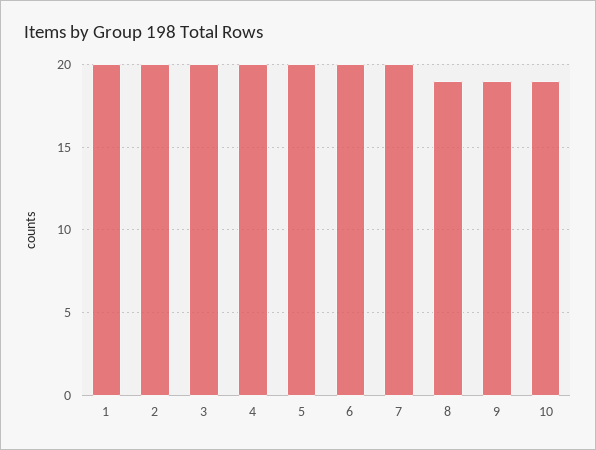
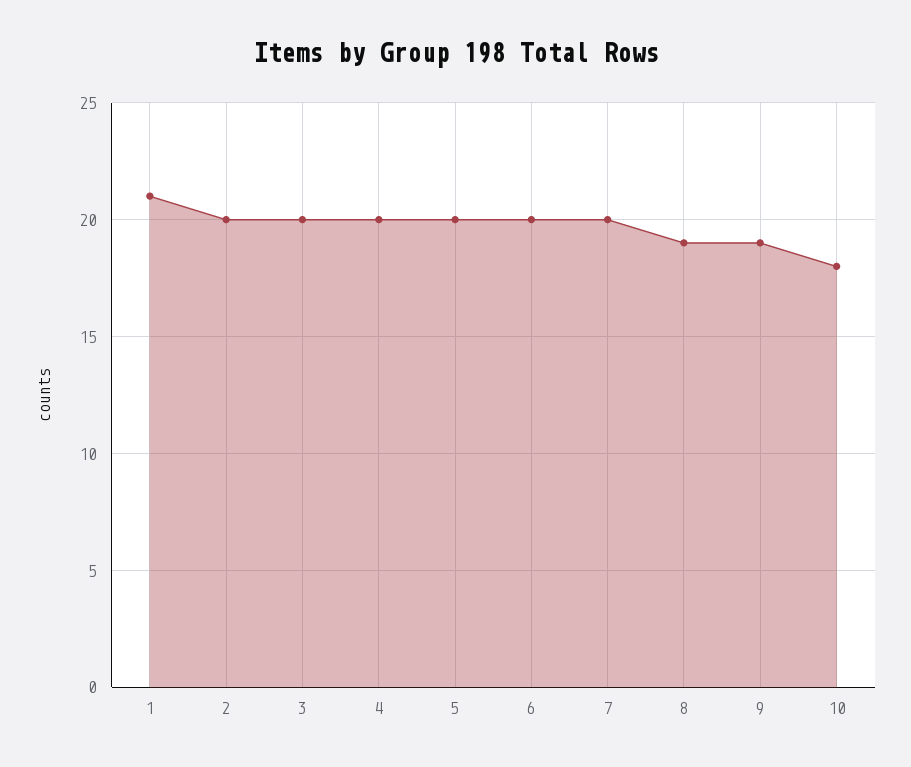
  {
-   "1": 20,
+   "1": 21,
    "2": 20,
    "3": 20,
    "4": 20,
    "5": 20,
    "6": 20,
    "7": 20,
    "8": 19,
    "9": 19,
-   "10": 19
+   "10": 18
  }

